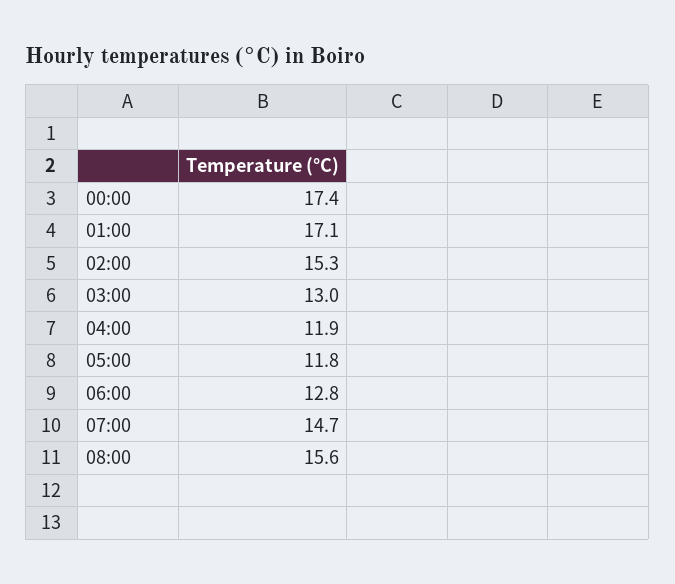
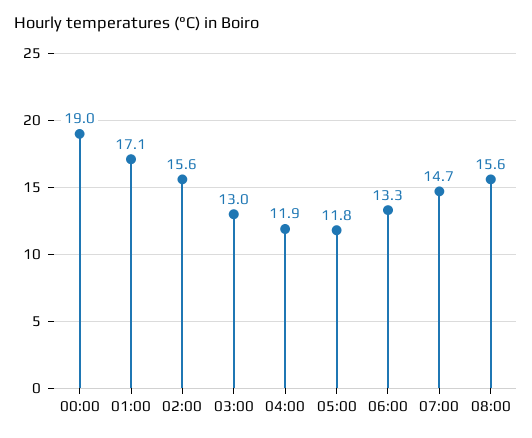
  {
-   "00:00": 17.4,
+   "00:00": 19,
    "01:00": 17.1,
-   "02:00": 15.3,
+   "02:00": 15.6,
    "03:00": 13,
    "04:00": 11.9,
    "05:00": 11.8,
-   "06:00": 12.8,
+   "06:00": 13.3,
    "07:00": 14.7,
    "08:00": 15.6
  }

